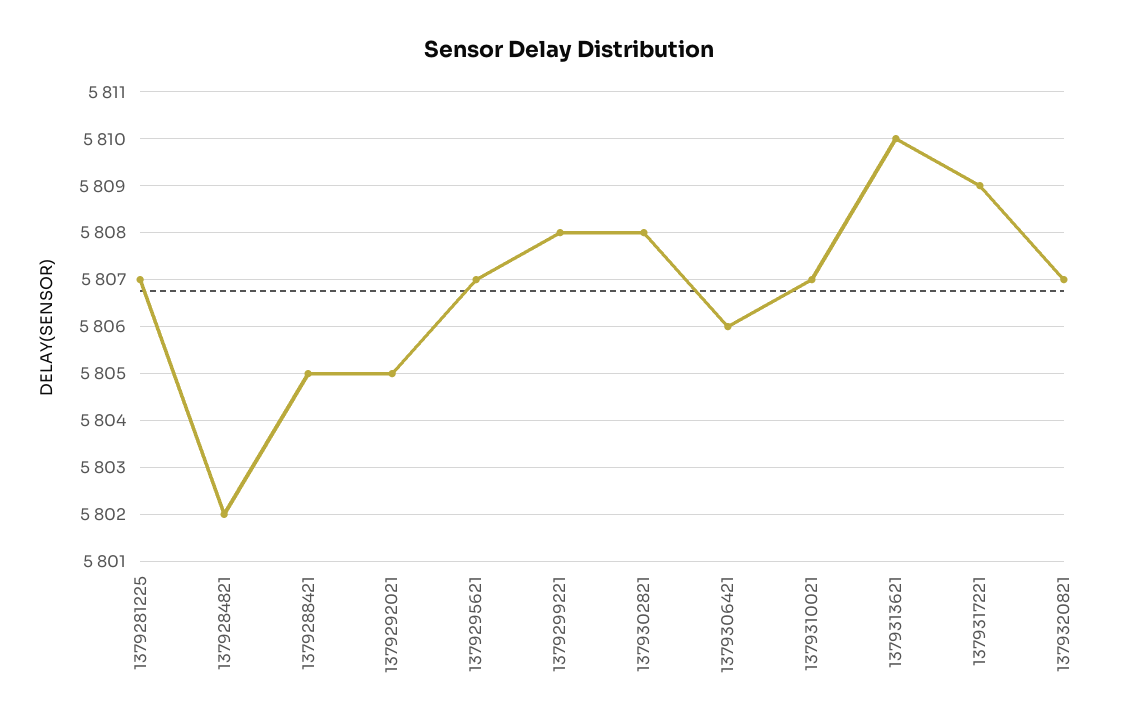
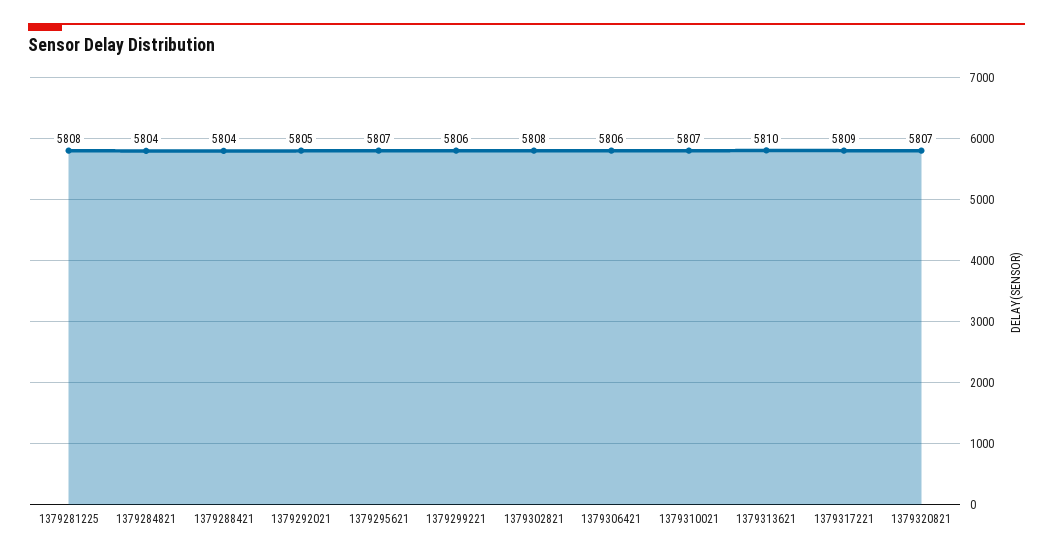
  {
-   "1379281225": 5807,
+   "1379281225": 5808,
-   "1379284821": 5802,
+   "1379284821": 5804,
-   "1379288421": 5805,
+   "1379288421": 5804,
    "1379292021": 5805,
    "1379295621": 5807,
-   "1379299221": 5808,
+   "1379299221": 5806,
    "1379302821": 5808,
    "1379306421": 5806,
    "1379310021": 5807,
    "1379313621": 5810,
    "1379317221": 5809,
    "1379320821": 5807
  }

